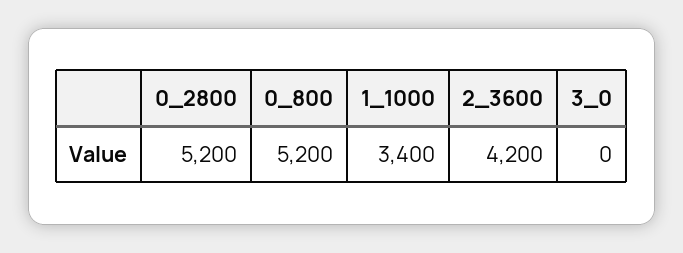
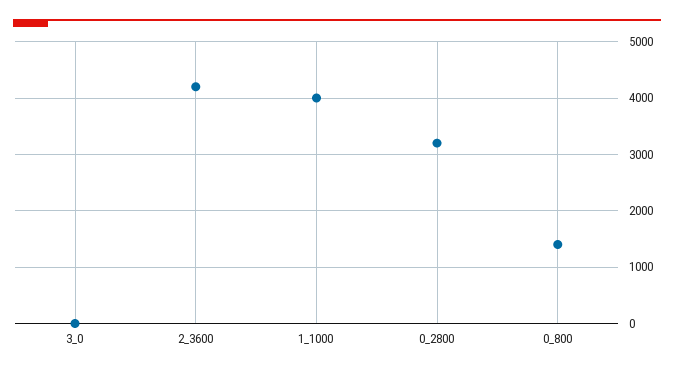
  {
-   "0_2800": 5200,
+   "0_2800": 3200,
-   "0_800": 5200,
+   "0_800": 1400,
-   "1_1000": 3400,
+   "1_1000": 4000,
    "2_3600": 4200,
    "3_0": 0
  }

